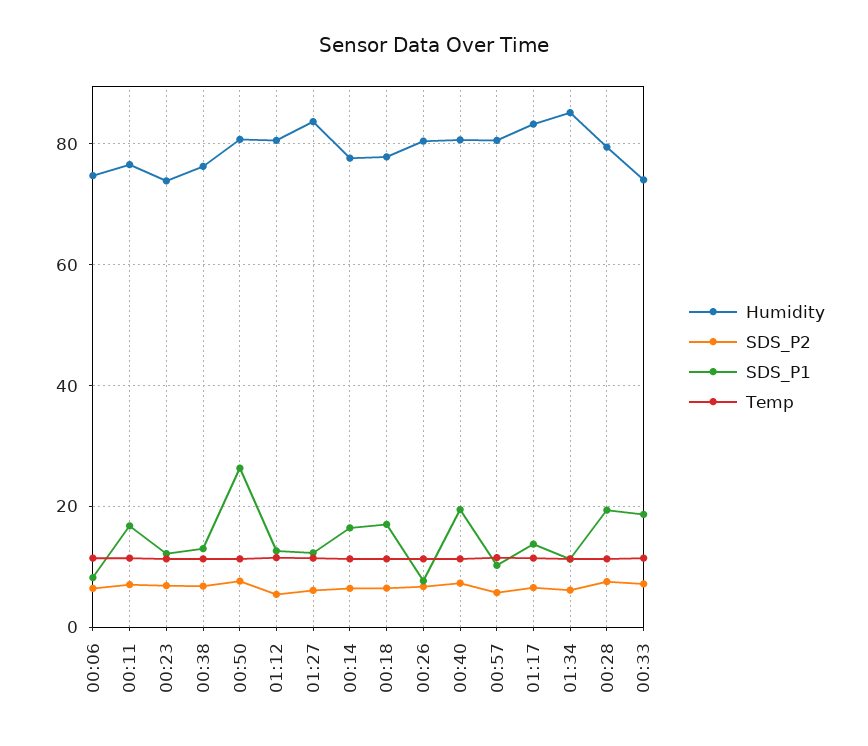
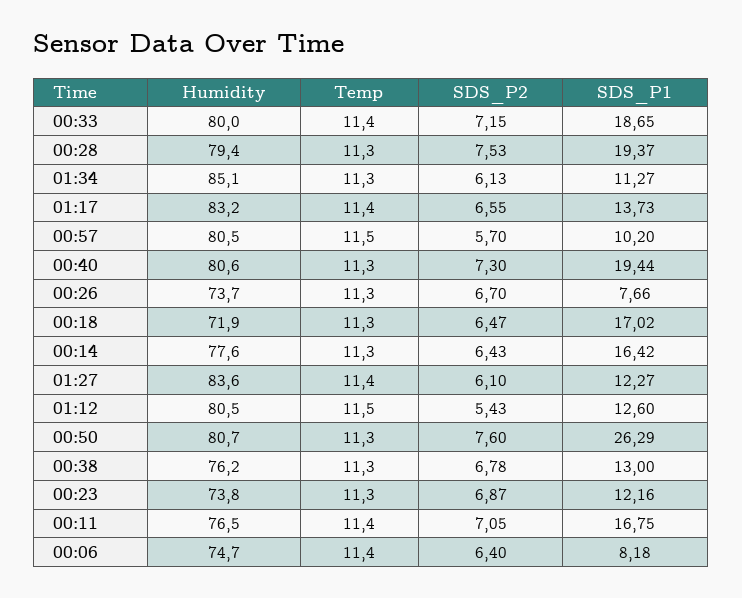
  {
    "Humidity": {
      "00:06": 74.7,
      "00:11": 76.5,
      "00:23": 73.8,
      "00:38": 76.2,
      "00:50": 80.7,
      "01:12": 80.5,
      "01:27": 83.6,
      "00:14": 77.6,
-     "00:18": 78,
+     "00:18": 71.9,
-     "00:26": 80,
+     "00:26": 73.7,
      "00:40": 80.6,
      "00:57": 80.5,
      "01:17": 83.2,
      "01:34": 85.1,
      "00:28": 79.4,
-     "00:33": 74
+     "00:33": 80
    },
    "SDS_P2": {
      "00:06": 6.4,
      "00:11": 7.05,
      "00:23": 6.87,
      "00:38": 6.78,
      "00:50": 7.6,
      "01:12": 5.43,
      "01:27": 6.1,
      "00:14": 6.43,
      "00:18": 6.47,
      "00:26": 6.7,
      "00:40": 7.3,
      "00:57": 5.7,
      "01:17": 6.55,
      "01:34": 6.13,
      "00:28": 7.53,
      "00:33": 7.15
    },
    "SDS_P1": {
      "00:06": 8.18,
      "00:11": 16.75,
      "00:23": 12.16,
      "00:38": 13,
      "00:50": 26.29,
      "01:12": 12.6,
      "01:27": 12.27,
      "00:14": 16.42,
      "00:18": 17.02,
      "00:26": 7.66,
      "00:40": 19.44,
      "00:57": 10.2,
      "01:17": 13.73,
      "01:34": 11.27,
      "00:28": 19.37,
      "00:33": 18.65
    },
    "Temp": {
      "00:06": 11.4,
      "00:11": 11.4,
      "00:23": 11.3,
      "00:38": 11.3,
      "00:50": 11.3,
      "01:12": 11.5,
      "01:27": 11.4,
      "00:14": 11.3,
      "00:18": 11.3,
      "00:26": 11.3,
      "00:40": 11.3,
      "00:57": 11.5,
      "01:17": 11.4,
      "01:34": 11.3,
      "00:28": 11.3,
      "00:33": 11.4
    }
  }

